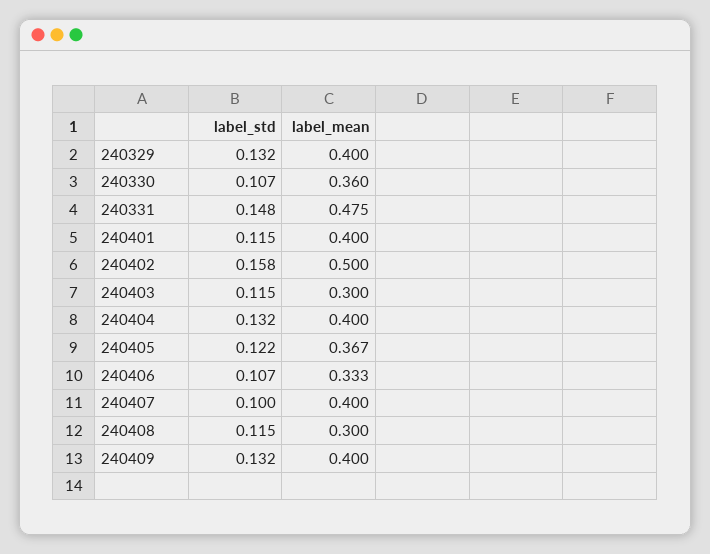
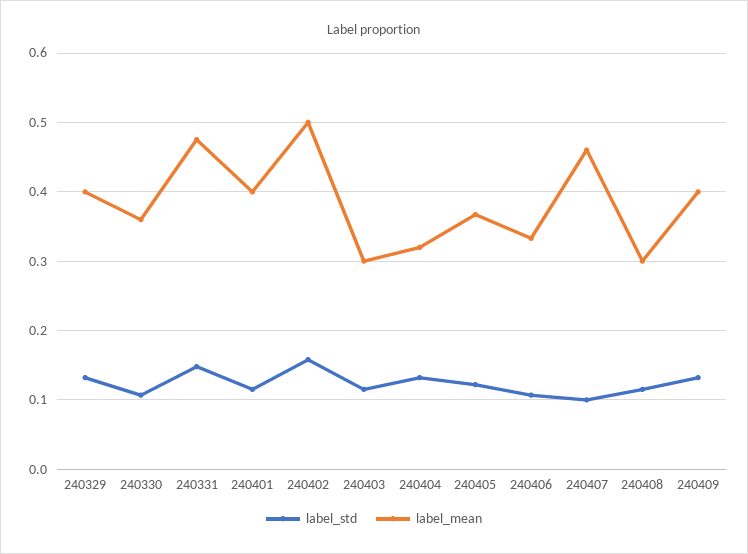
  {
    "label_std": {
      "240329": 0.132,
      "240330": 0.107,
      "240331": 0.148,
      "240401": 0.115,
      "240402": 0.158,
      "240403": 0.115,
      "240404": 0.132,
      "240405": 0.122,
      "240406": 0.107,
      "240407": 0.1,
      "240408": 0.115,
      "240409": 0.132
    },
    "label_mean": {
      "240329": 0.4,
      "240330": 0.36,
      "240331": 0.475,
      "240401": 0.4,
      "240402": 0.5,
      "240403": 0.3,
-     "240404": 0.4,
+     "240404": 0.32,
      "240405": 0.367,
      "240406": 0.333,
-     "240407": 0.4,
+     "240407": 0.46,
      "240408": 0.3,
      "240409": 0.4
    }
  }

